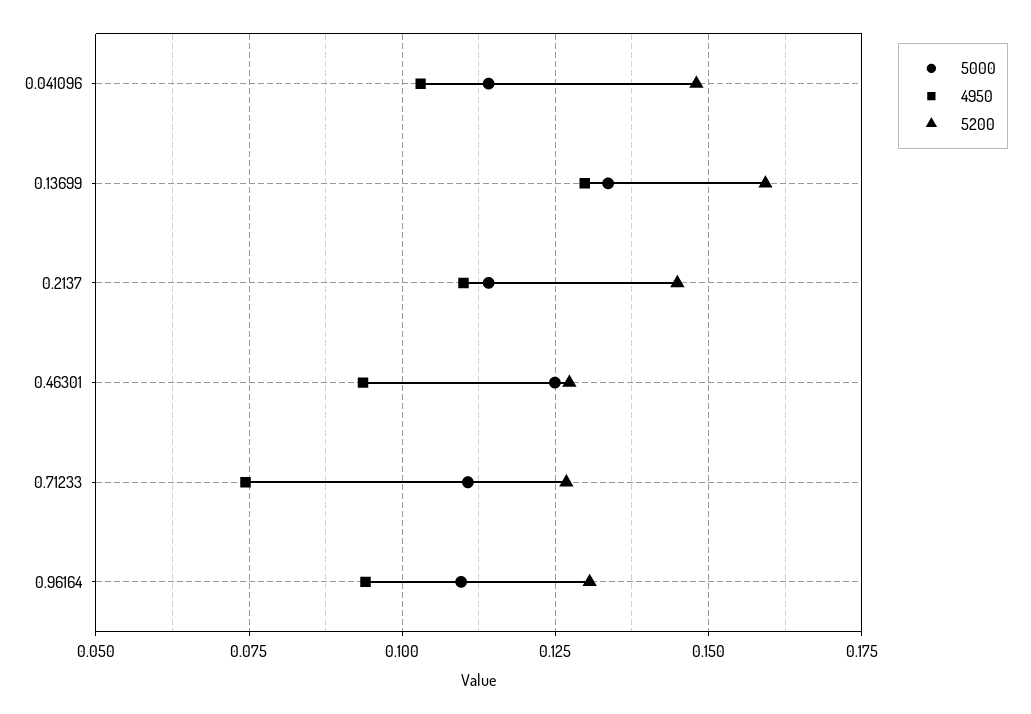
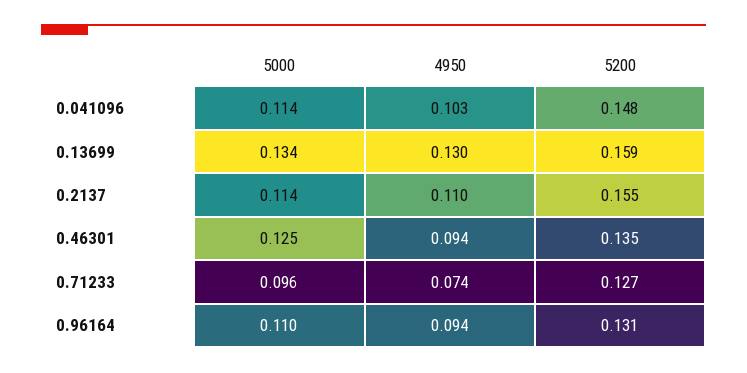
  {
    "5000": {
      "0.041096": 0.114,
      "0.13699": 0.134,
      "0.2137": 0.114,
      "0.46301": 0.125,
-     "0.71233": 0.11,
+     "0.71233": 0.096,
      "0.96164": 0.11
    },
    "4950": {
      "0.041096": 0.103,
      "0.13699": 0.13,
      "0.2137": 0.11,
      "0.46301": 0.094,
      "0.71233": 0.074,
      "0.96164": 0.094
    },
    "5200": {
      "0.041096": 0.148,
      "0.13699": 0.159,
-     "0.2137": 0.145,
+     "0.2137": 0.155,
-     "0.46301": 0.1275,
+     "0.46301": 0.135,
      "0.71233": 0.127,
      "0.96164": 0.131
    }
  }

